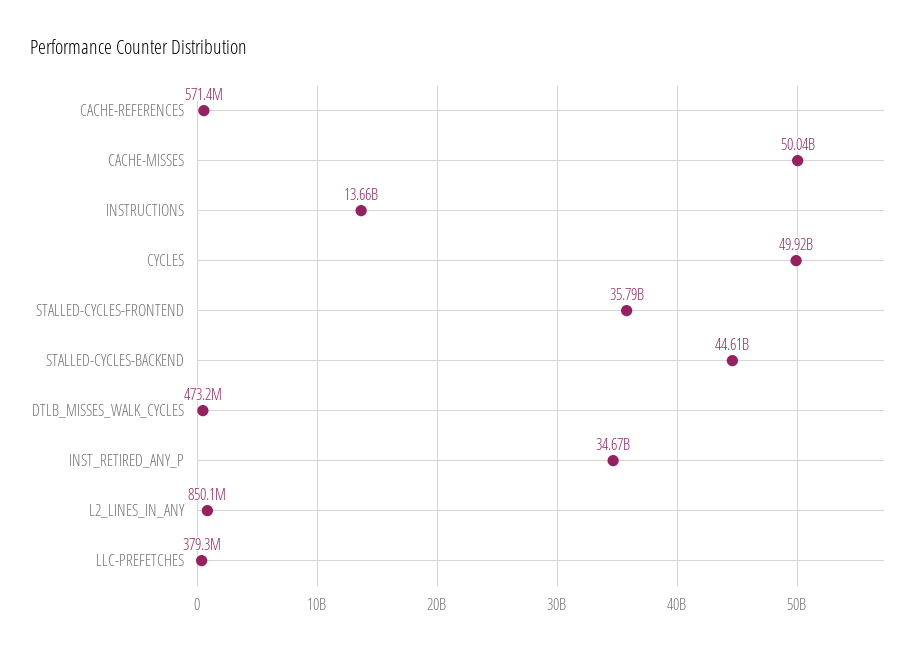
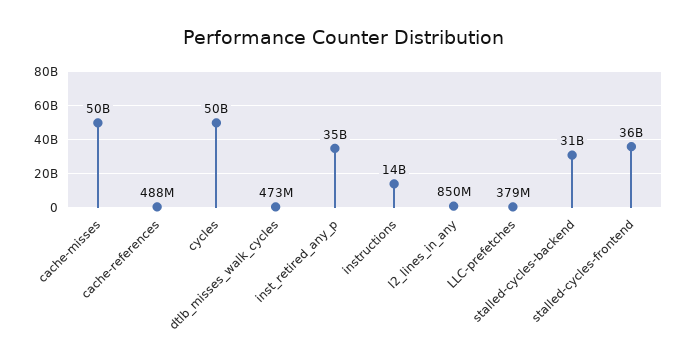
  {
-   "CACHE-REFERENCES": 571400000,
+   "CACHE-REFERENCES": 488000000,
    "CACHE-MISSES": 50040000000,
    "INSTRUCTIONS": 13660000000,
    "CYCLES": 49920000000,
    "STALLED-CYCLES-FRONTEND": 35790000000,
-   "STALLED-CYCLES-BACKEND": 44610000000,
+   "STALLED-CYCLES-BACKEND": 31000000000,
    "DTLB_MISSES_WALK_CYCLES": 473200000,
    "INST_RETIRED_ANY_P": 34670000000,
    "L2_LINES_IN_ANY": 850100000,
    "LLC-PREFETCHES": 379300000
  }

